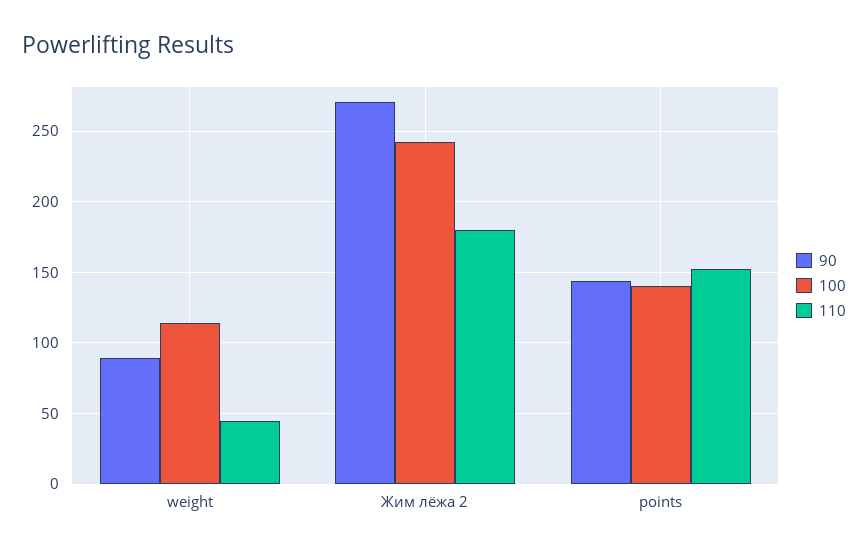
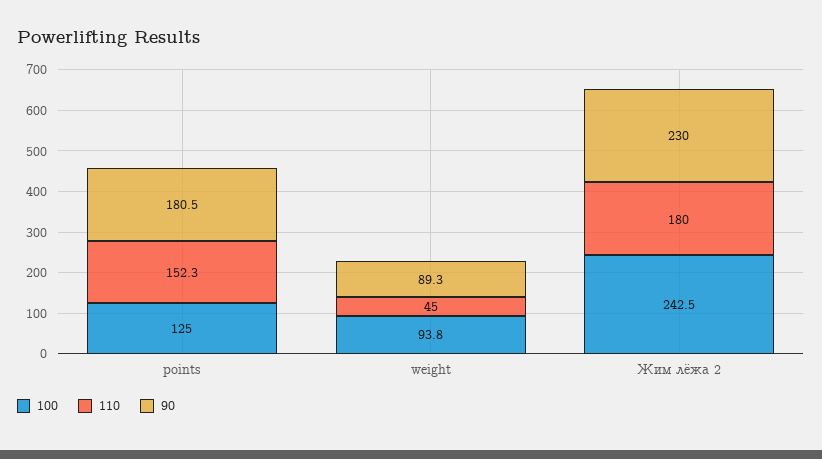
  {
    "90": {
      "weight": 89.3,
-     "Жим лёжа 2": 270,
+     "Жим лёжа 2": 230,
-     "points": 145
+     "points": 180.5
    },
    "100": {
-     "weight": 115,
+     "weight": 93.8,
      "Жим лёжа 2": 242.5,
-     "points": 140
+     "points": 125
    },
    "110": {
      "weight": 45,
      "Жим лёжа 2": 180,
      "points": 152.3
    }
  }

